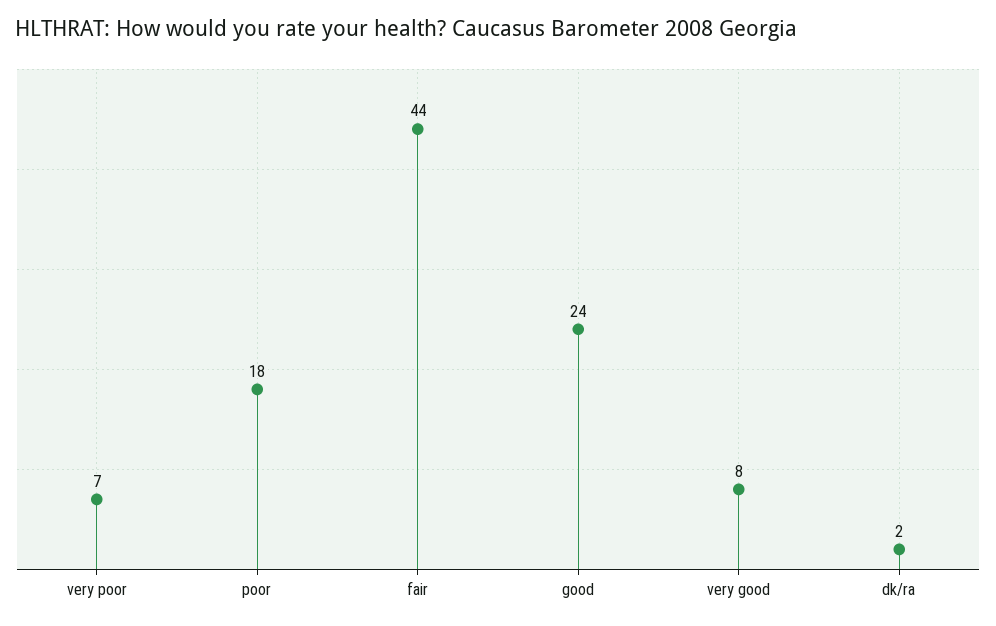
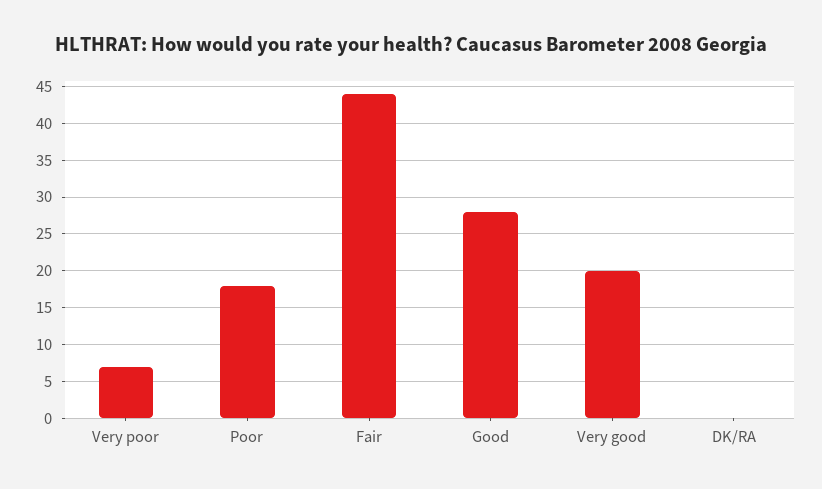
  {
    "very poor": 7,
    "poor": 18,
    "fair": 44,
-   "good": 24,
+   "good": 28,
-   "very good": 8,
+   "very good": 20,
-   "dk/ra": 2
+   "dk/ra": 0
  }

